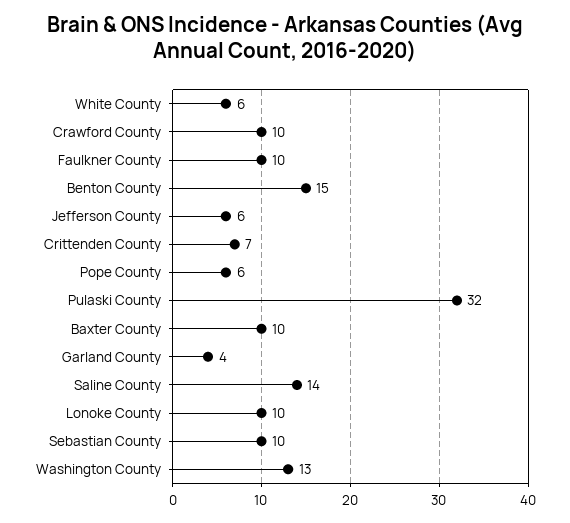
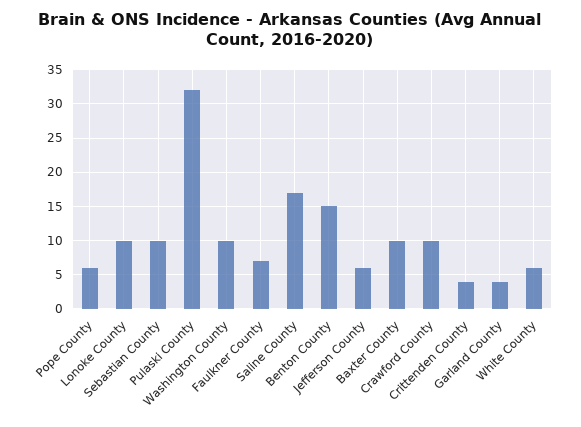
  {
    "White County": 6,
    "Crawford County": 10,
-   "Faulkner County": 10,
+   "Faulkner County": 7,
    "Benton County": 15,
    "Jefferson County": 6,
-   "Crittenden County": 7,
+   "Crittenden County": 4,
    "Pope County": 6,
    "Pulaski County": 32,
    "Baxter County": 10,
    "Garland County": 4,
-   "Saline County": 14,
+   "Saline County": 17,
    "Lonoke County": 10,
    "Sebastian County": 10,
-   "Washington County": 13
+   "Washington County": 10
  }

